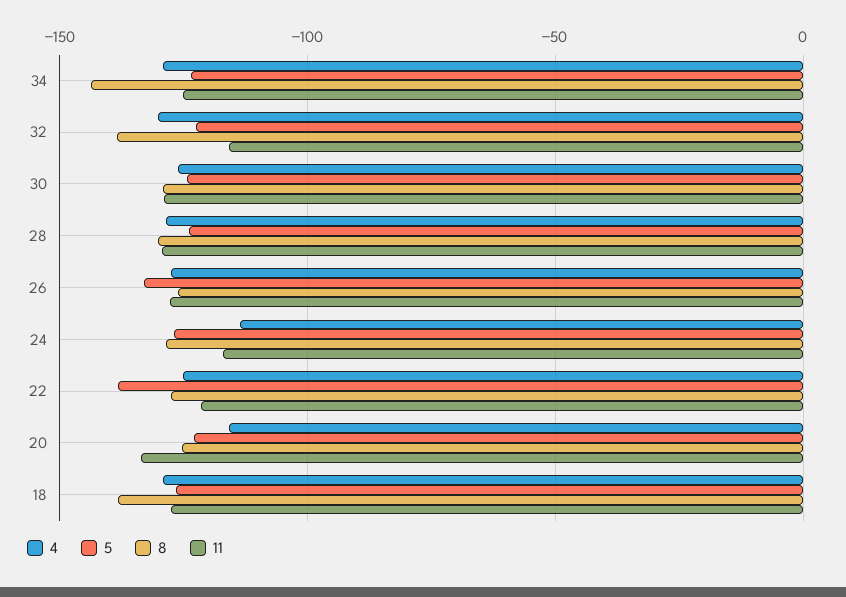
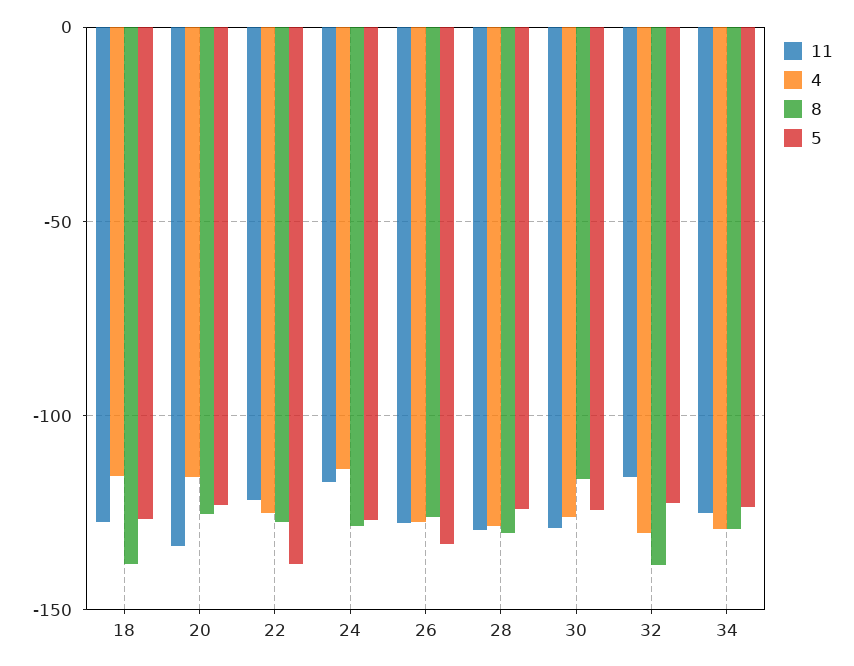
  {
    "4": {
      "34": -130,
      "32": -130,
      "30": -125,
      "28": -130,
      "26": -130,
      "24": -115,
      "22": -125,
      "20": -115,
-     "18": -130
+     "18": -115
    },
    "5": {
      "34": -125,
      "32": -125,
      "30": -125,
      "28": -125,
      "26": -135,
      "24": -125,
      "22": -140,
      "20": -125,
      "18": -125
    },
    "8": {
-     "34": -145,
+     "34": -130,
      "32": -140,
-     "30": -130,
+     "30": -115,
      "28": -130,
      "26": -125,
      "24": -130,
      "22": -130,
      "20": -125,
      "18": -140
    },
    "11": {
      "34": -125,
      "32": -115,
      "30": -130,
      "28": -130,
      "26": -130,
      "24": -115,
      "22": -120,
      "20": -135,
      "18": -130
    }
  }

